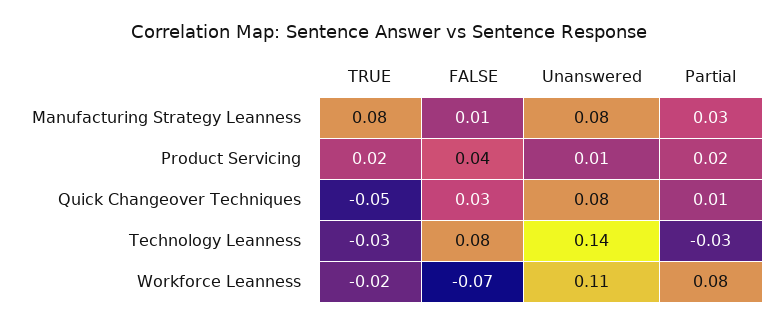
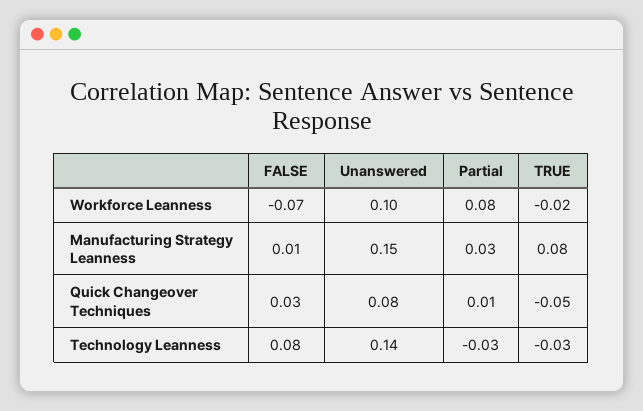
  {
    "TRUE": {
      "Manufacturing Strategy Leanness": 0.08,
-     "Product Servicing": 0.02,
      "Quick Changeover Techniques": -0.05,
      "Technology Leanness": -0.03,
      "Workforce Leanness": -0.02
    },
    "FALSE": {
      "Manufacturing Strategy Leanness": 0.01,
-     "Product Servicing": 0.04,
      "Quick Changeover Techniques": 0.03,
      "Technology Leanness": 0.08,
      "Workforce Leanness": -0.07
    },
    "Unanswered": {
-     "Manufacturing Strategy Leanness": 0.08,
+     "Manufacturing Strategy Leanness": 0.15,
-     "Product Servicing": 0.01,
      "Quick Changeover Techniques": 0.08,
      "Technology Leanness": 0.14,
-     "Workforce Leanness": 0.11
+     "Workforce Leanness": 0.1
    },
    "Partial": {
      "Manufacturing Strategy Leanness": 0.03,
-     "Product Servicing": 0.02,
      "Quick Changeover Techniques": 0.01,
      "Technology Leanness": -0.03,
      "Workforce Leanness": 0.08
    }
  }

